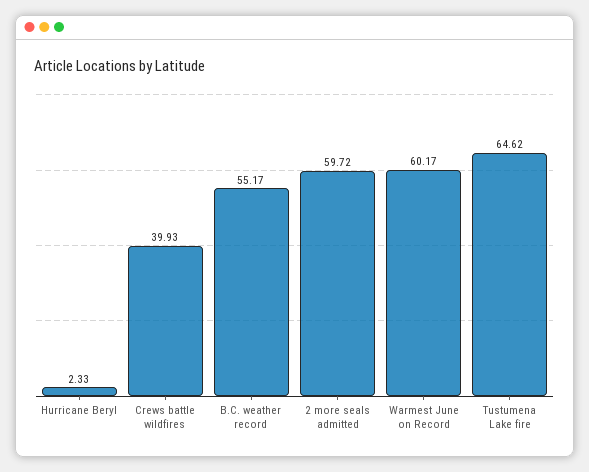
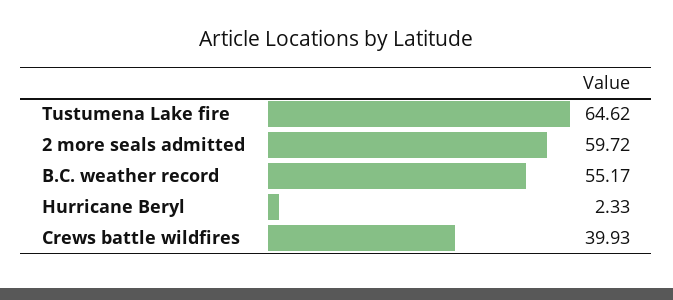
  {
    "Hurricane Beryl": 2.33,
    "Crews battle wildfires": 39.93,
    "B.C. weather record": 55.17,
    "2 more seals admitted": 59.72,
-   "Warmest June on Record": 60.17,
    "Tustumena Lake fire": 64.62
  }

